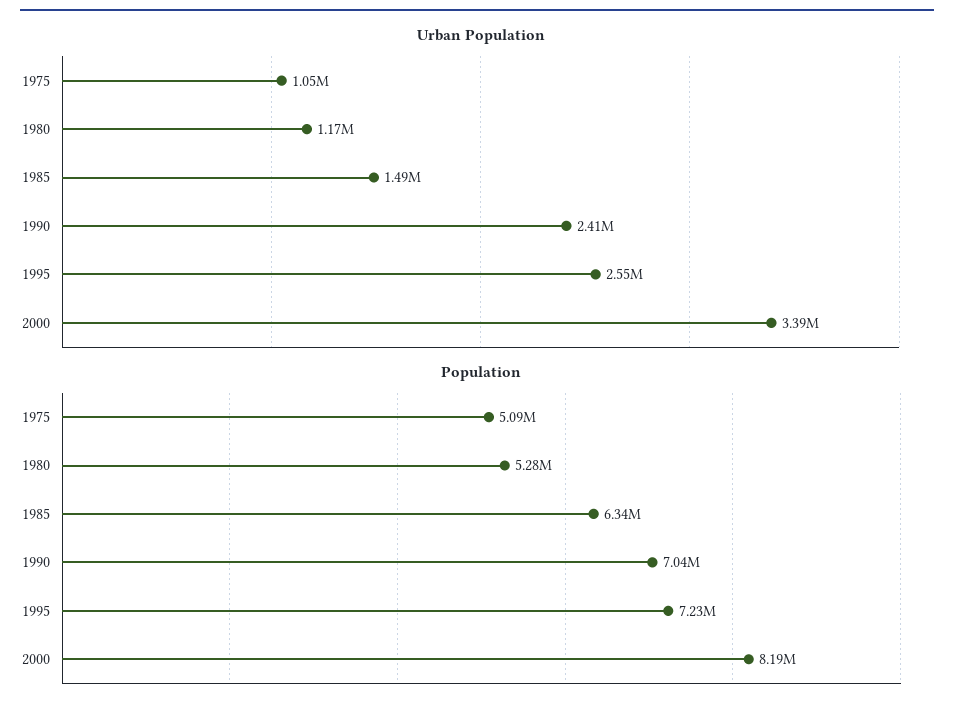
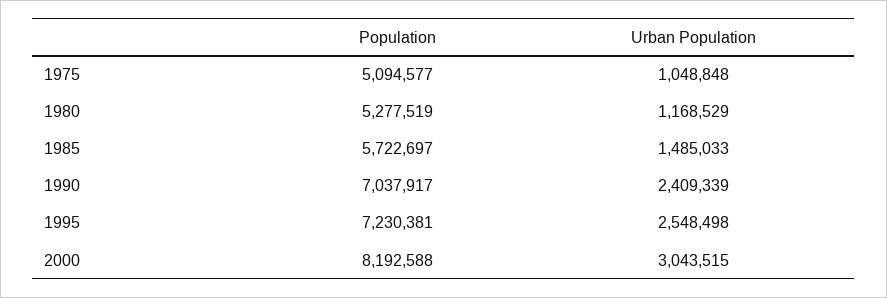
  {
    "Urban Population": {
      "1975": 1048848,
      "1980": 1168529,
      "1985": 1485033,
      "1990": 2409339,
      "1995": 2548498,
-     "2000": 3390000
+     "2000": 3043515
    },
    "Population": {
      "1975": 5094577,
      "1980": 5277519,
-     "1985": 6340000,
+     "1985": 5722697,
      "1990": 7037917,
      "1995": 7230381,
      "2000": 8192588
    }
  }

